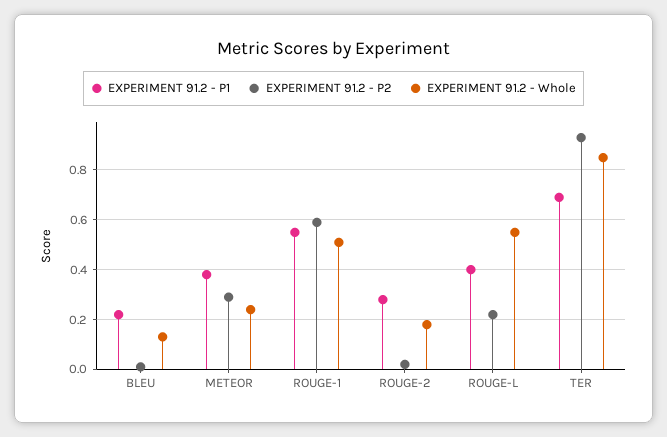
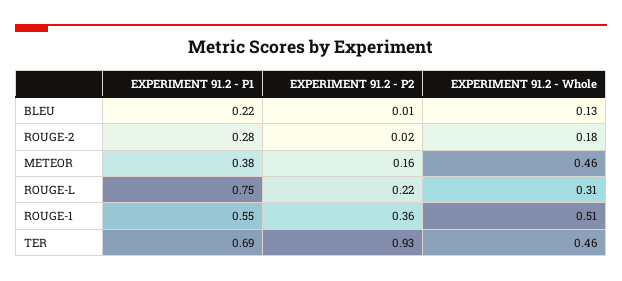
  {
    "EXPERIMENT 91.2 - P1": {
      "BLEU": 0.22,
      "METEOR": 0.38,
      "ROUGE-1": 0.55,
      "ROUGE-2": 0.28,
-     "ROUGE-L": 0.4,
+     "ROUGE-L": 0.75,
      "TER": 0.69
    },
    "EXPERIMENT 91.2 - P2": {
      "BLEU": 0.01,
-     "METEOR": 0.3,
+     "METEOR": 0.16,
-     "ROUGE-1": 0.6,
+     "ROUGE-1": 0.36,
      "ROUGE-2": 0.02,
      "ROUGE-L": 0.22,
      "TER": 0.93
    },
    "EXPERIMENT 91.2 - Whole": {
      "BLEU": 0.13,
-     "METEOR": 0.25,
+     "METEOR": 0.46,
      "ROUGE-1": 0.51,
      "ROUGE-2": 0.18,
-     "ROUGE-L": 0.55,
+     "ROUGE-L": 0.31,
-     "TER": 0.85
+     "TER": 0.46
    }
  }

